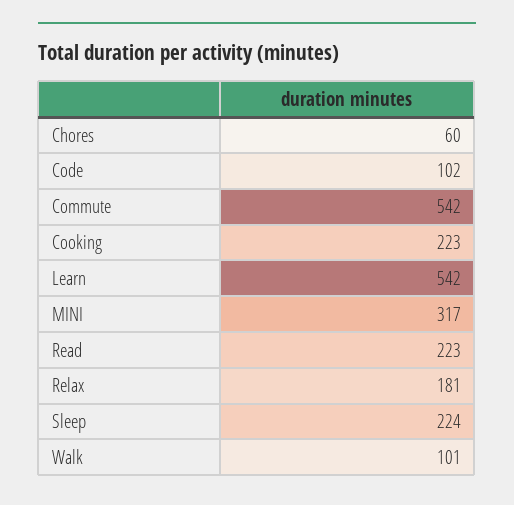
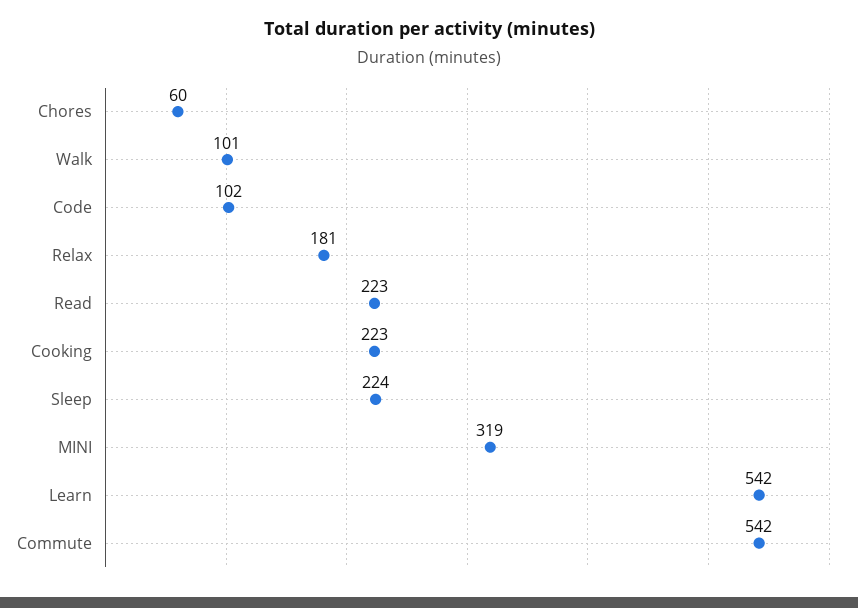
  {
    "Chores": 60,
    "Code": 102,
    "Commute": 542,
    "Cooking": 223,
    "Learn": 542,
-   "MINI": 317,
+   "MINI": 319,
    "Read": 223,
    "Relax": 181,
    "Sleep": 224,
    "Walk": 101
  }

